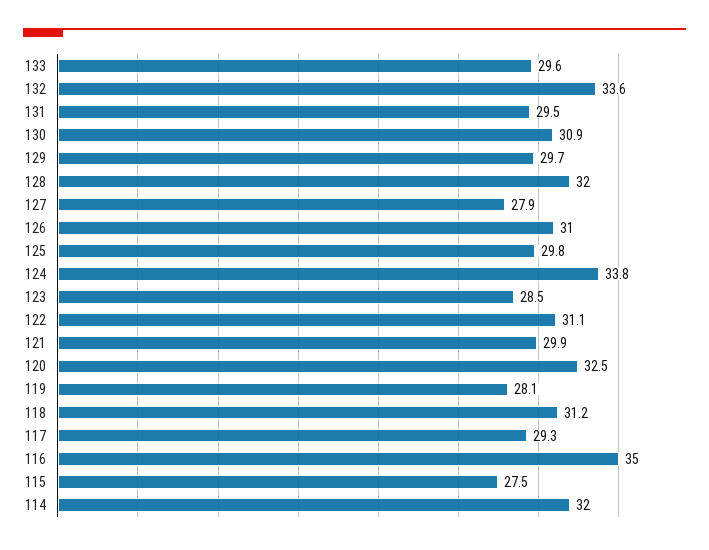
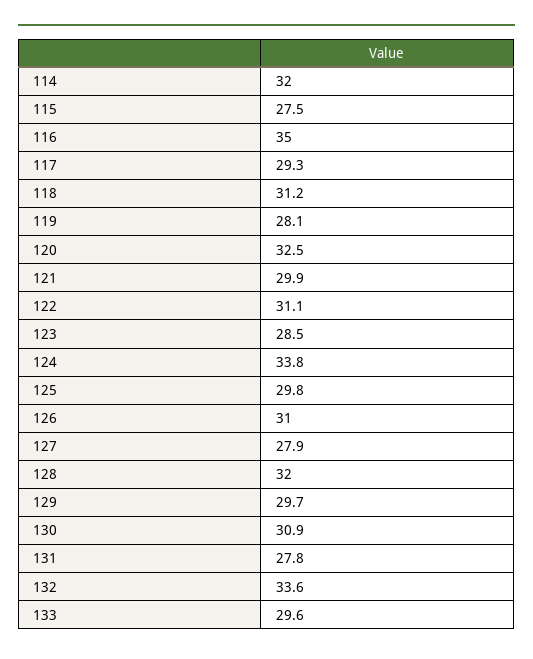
  {
    "133": 29.6,
    "132": 33.6,
-   "131": 29.5,
+   "131": 27.8,
    "130": 30.9,
    "129": 29.7,
    "128": 32,
    "127": 27.9,
    "126": 31,
    "125": 29.8,
    "124": 33.8,
    "123": 28.5,
    "122": 31.1,
    "121": 29.9,
    "120": 32.5,
    "119": 28.1,
    "118": 31.2,
    "117": 29.3,
    "116": 35,
    "115": 27.5,
    "114": 32
  }

